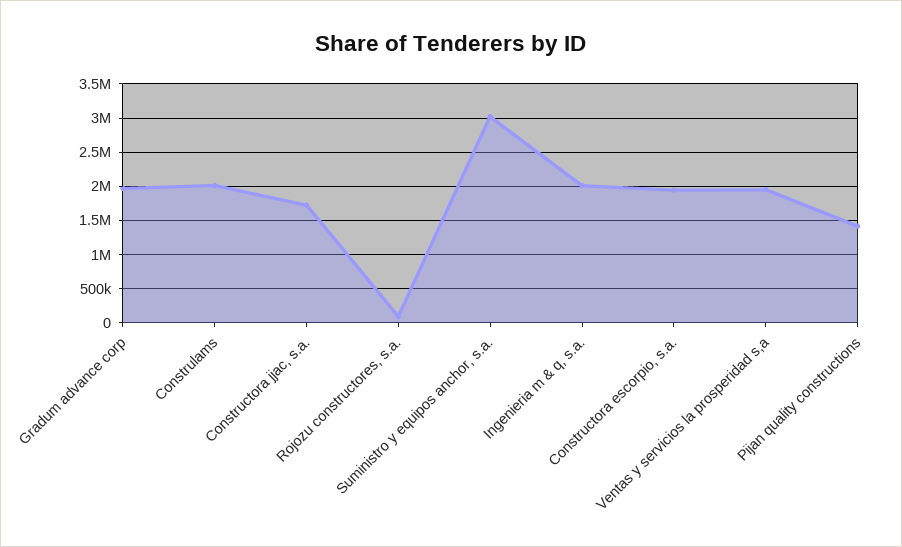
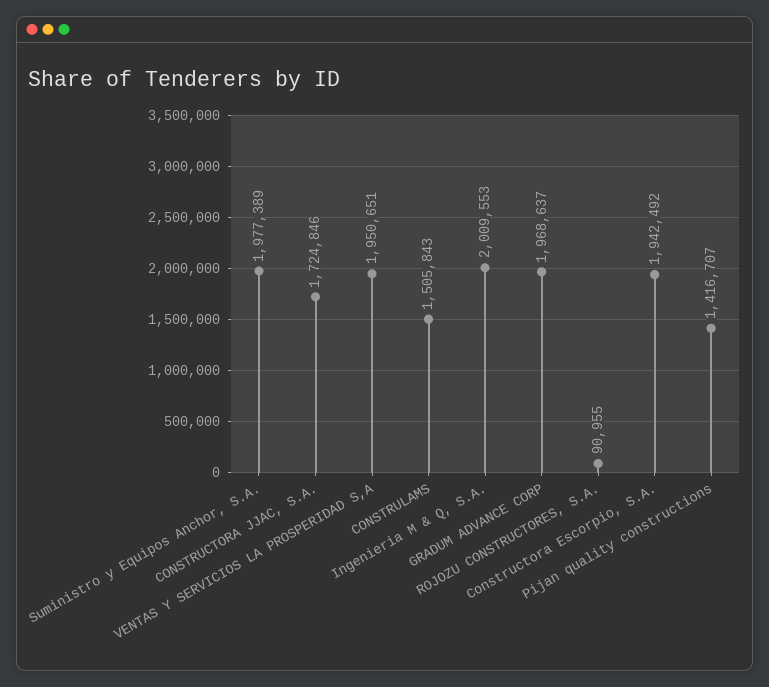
  {
    "Gradum advance corp": 1968637,
-   "Construlams": 2000000,
+   "Construlams": 1505843,
    "Constructora jjac, s.a.": 1724846,
    "Rojozu constructores, s.a.": 90955,
-   "Suministro y equipos anchor, s.a.": 3000000,
+   "Suministro y equipos anchor, s.a.": 1977389,
    "Ingenieria m & q, s.a.": 2009553,
    "Constructora escorpio, s.a.": 1942492,
    "Ventas y servicios la prosperidad s,a": 1950651,
    "Pijan quality constructions": 1416707
  }

